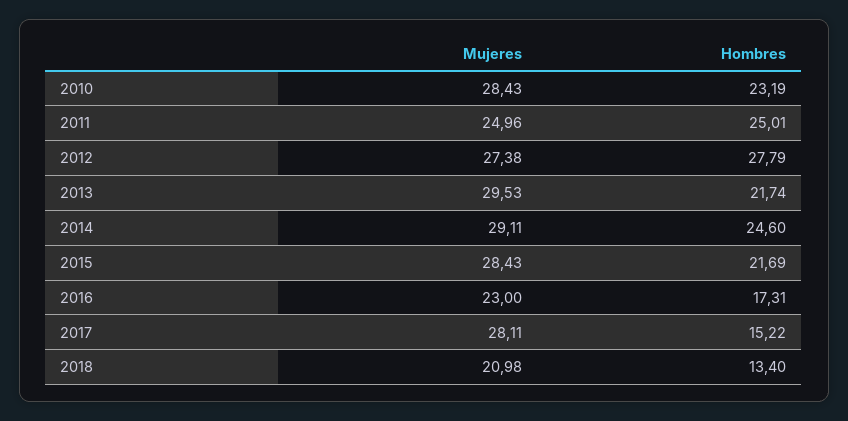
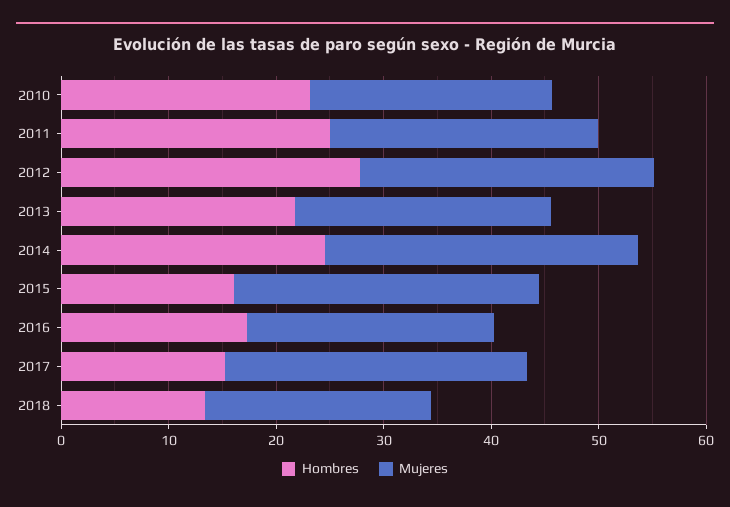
  {
    "Mujeres": {
-     "2010": 28.43,
+     "2010": 22,
      "2011": 24.96,
      "2012": 27.38,
-     "2013": 29.53,
+     "2013": 24,
      "2014": 29.11,
      "2015": 28.43,
      "2016": 23,
      "2017": 28.11,
      "2018": 20.98
    },
    "Hombres": {
      "2010": 23.19,
      "2011": 25.01,
      "2012": 27.79,
      "2013": 21.74,
      "2014": 24.6,
-     "2015": 21.69,
+     "2015": 16,
      "2016": 17.31,
      "2017": 15.22,
      "2018": 13.4
    }
  }

